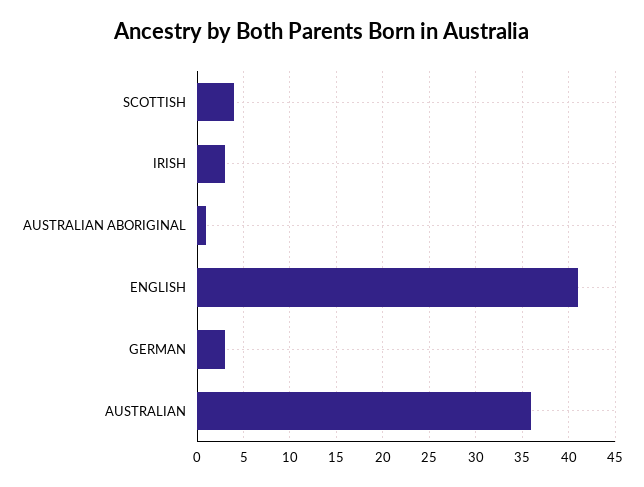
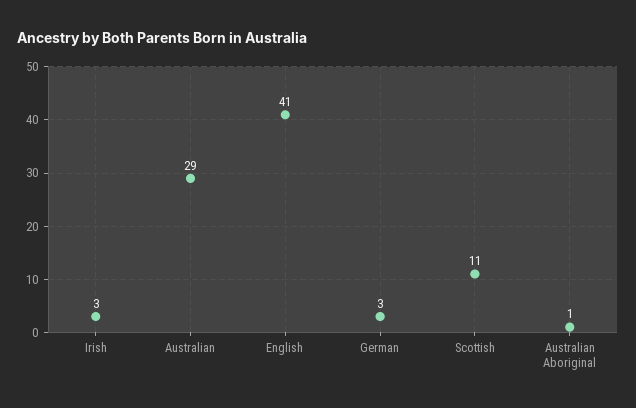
  {
-   "SCOTTISH": 4,
+   "SCOTTISH": 11,
    "IRISH": 3,
    "AUSTRALIAN ABORIGINAL": 1,
    "ENGLISH": 41,
    "GERMAN": 3,
-   "AUSTRALIAN": 36
+   "AUSTRALIAN": 29
  }

